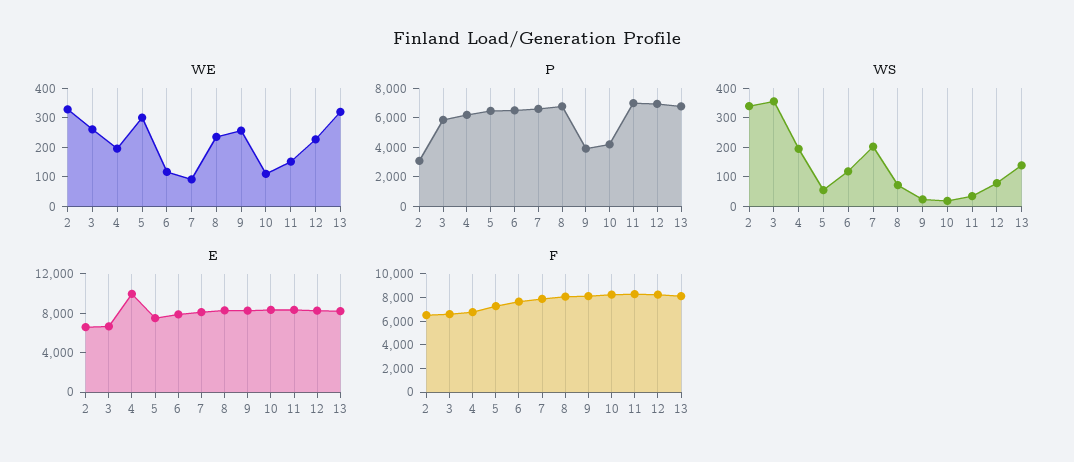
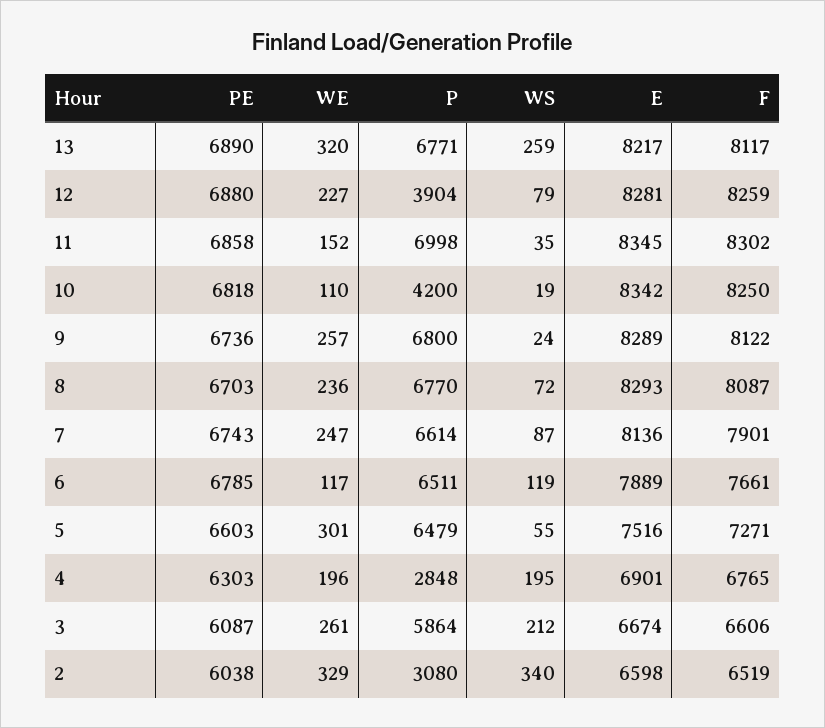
  {
    "WE": {
      "2": 329,
      "3": 261,
      "4": 196,
      "5": 301,
      "6": 117,
-     "7": 100,
+     "7": 247,
      "8": 236,
      "9": 257,
      "10": 110,
      "11": 152,
      "12": 227,
      "13": 320
    },
    "P": {
      "2": 3080,
      "3": 5864,
-     "4": 6000,
+     "4": 2848,
      "5": 6479,
      "6": 6511,
      "7": 6614,
      "8": 6770,
-     "9": 4000,
+     "9": 6800,
      "10": 4200,
      "11": 6998,
-     "12": 7000,
+     "12": 3904,
      "13": 6771
    },
    "WS": {
      "2": 340,
-     "3": 350,
+     "3": 212,
      "4": 195,
      "5": 55,
      "6": 119,
-     "7": 200,
+     "7": 87,
      "8": 72,
      "9": 24,
      "10": 19,
      "11": 35,
      "12": 79,
-     "13": 150
+     "13": 259
    },
    "E": {
      "2": 6598,
      "3": 6674,
-     "4": 10000,
+     "4": 6901,
      "5": 7516,
      "6": 7889,
      "7": 8136,
      "8": 8293,
      "9": 8289,
      "10": 8342,
      "11": 8345,
      "12": 8281,
      "13": 8217
    },
    "F": {
      "2": 6519,
      "3": 6606,
      "4": 6765,
      "5": 7271,
      "6": 7661,
      "7": 7901,
      "8": 8087,
      "9": 8122,
      "10": 8250,
      "11": 8302,
      "12": 8259,
      "13": 8117
-   }
+   },
+   "PE": {
+     "13": 6890,
+     "12": 6880,
+     "11": 6858,
+     "10": 6818,
+     "9": 6736,
+     "8": 6703,
+     "7": 6743,
+     "6": 6785,
+     "5": 6603,
+     "4": 6303,
+     "3": 6087,
+     "2": 6038
+   }
  }

